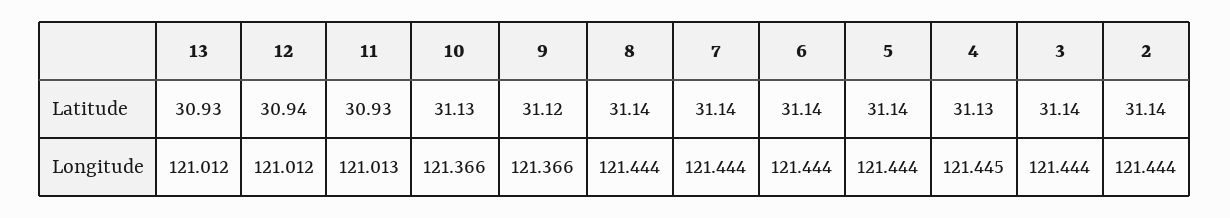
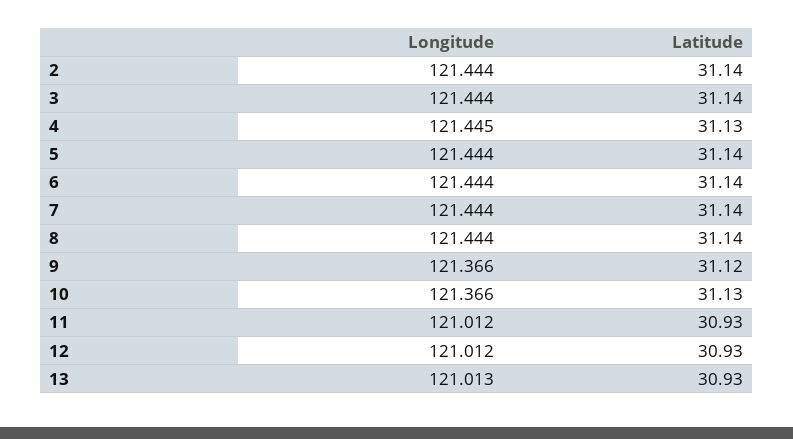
  {
    "13": {
      "Latitude": 30.93,
-     "Longitude": 121.012
+     "Longitude": 121.013
    },
    "12": {
-     "Latitude": 30.94,
+     "Latitude": 30.93,
      "Longitude": 121.012
    },
    "11": {
      "Latitude": 30.93,
-     "Longitude": 121.013
+     "Longitude": 121.012
    },
    "10": {
      "Latitude": 31.13,
      "Longitude": 121.366
    },
    "9": {
      "Latitude": 31.12,
      "Longitude": 121.366
    },
    "8": {
      "Latitude": 31.14,
      "Longitude": 121.444
    },
    "7": {
      "Latitude": 31.14,
      "Longitude": 121.444
    },
    "6": {
      "Latitude": 31.14,
      "Longitude": 121.444
    },
    "5": {
      "Latitude": 31.14,
      "Longitude": 121.444
    },
    "4": {
      "Latitude": 31.13,
      "Longitude": 121.445
    },
    "3": {
      "Latitude": 31.14,
      "Longitude": 121.444
    },
    "2": {
      "Latitude": 31.14,
      "Longitude": 121.444
    }
  }

